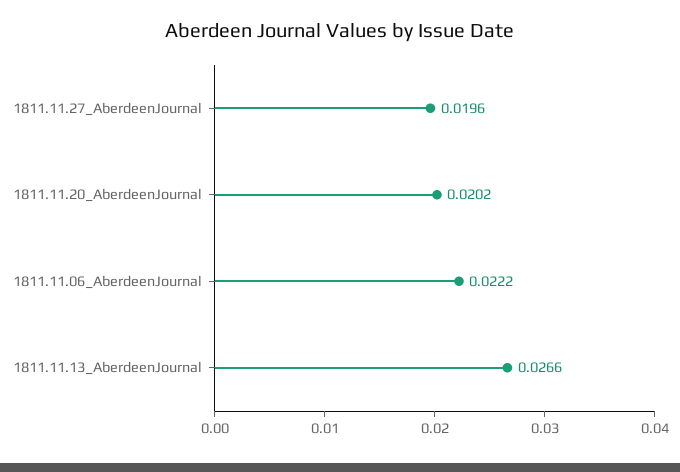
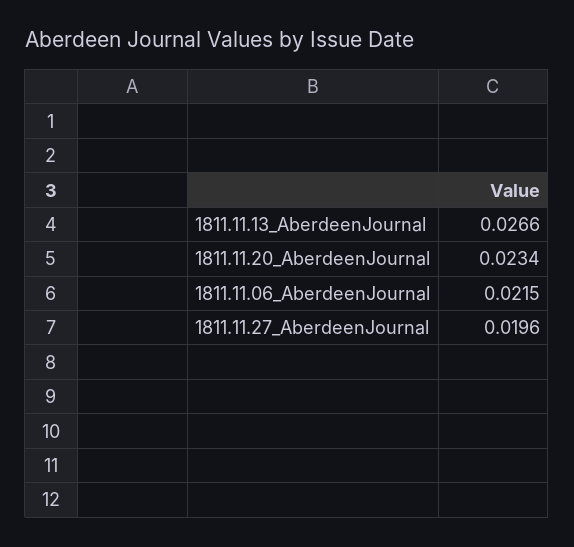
  {
    "1811.11.27_AberdeenJournal": 0.0196,
-   "1811.11.20_AberdeenJournal": 0.0202,
+   "1811.11.20_AberdeenJournal": 0.0234,
-   "1811.11.06_AberdeenJournal": 0.0222,
+   "1811.11.06_AberdeenJournal": 0.0215,
    "1811.11.13_AberdeenJournal": 0.0266
  }

